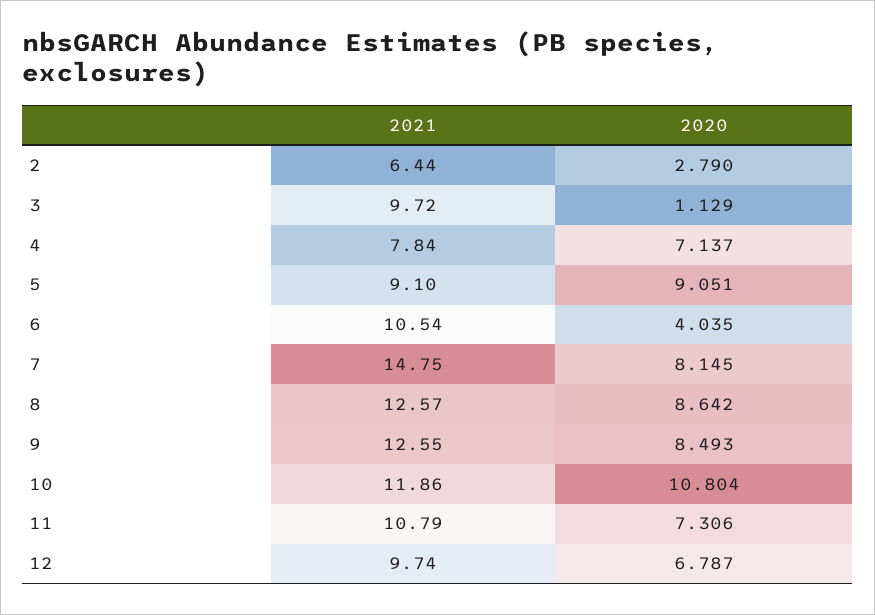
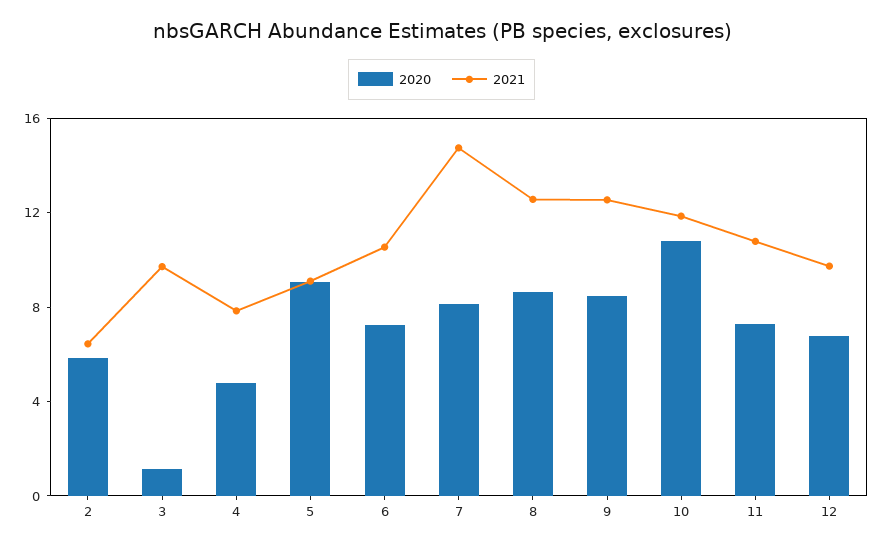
  {
    "2021": {
      "2": 6.44,
      "3": 9.72,
      "4": 7.84,
      "5": 9.1,
      "6": 10.54,
      "7": 14.75,
      "8": 12.57,
      "9": 12.55,
      "10": 11.86,
      "11": 10.79,
      "12": 9.74
    },
    "2020": {
-     "2": 2.79,
+     "2": 6,
      "3": 1.129,
-     "4": 7.137,
+     "4": 5,
      "5": 9.051,
-     "6": 4.035,
+     "6": 7,
      "7": 8.145,
      "8": 8.642,
      "9": 8.493,
      "10": 10.804,
      "11": 7.306,
      "12": 6.787
    }
  }

